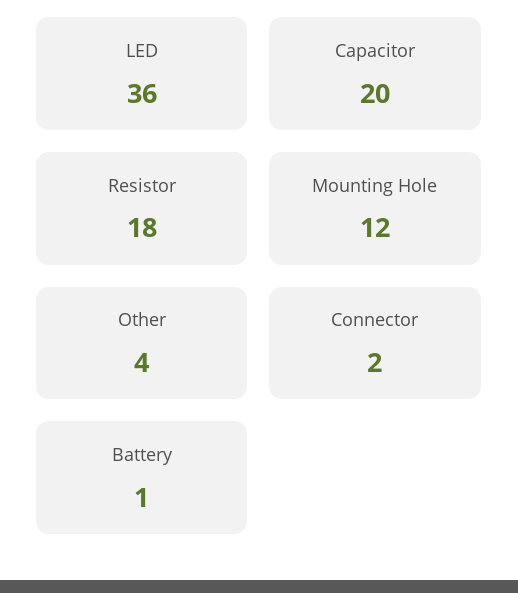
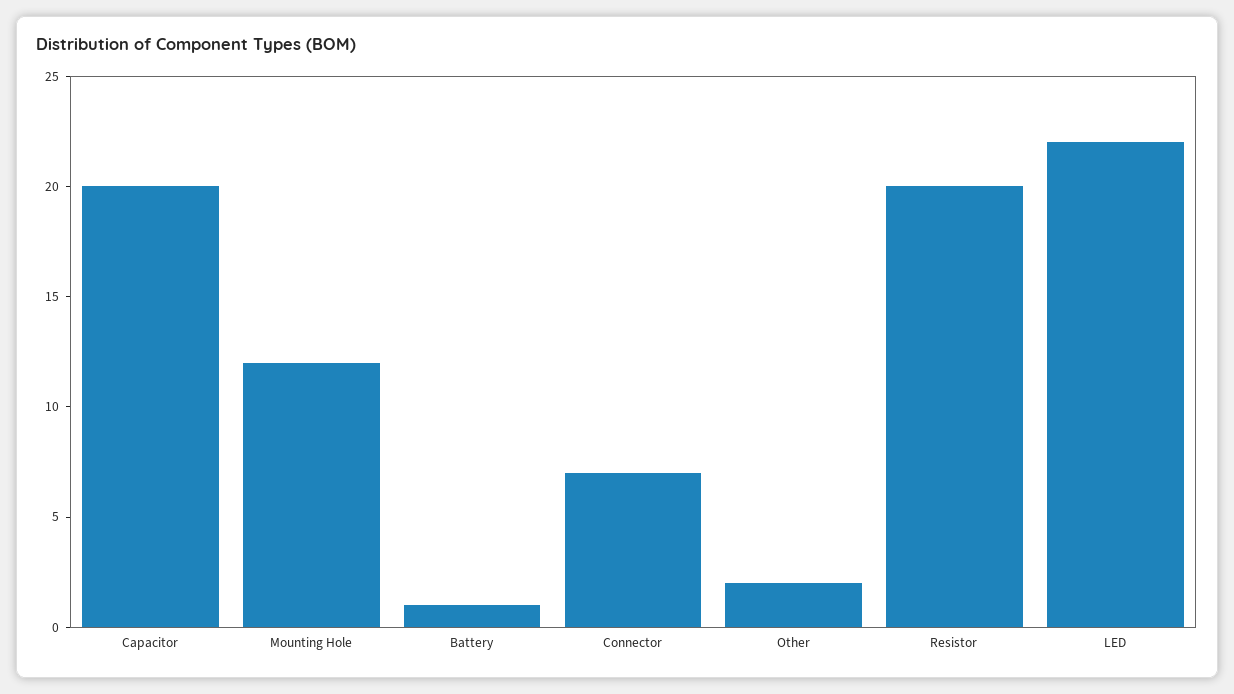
  {
-   "LED": 36,
+   "LED": 22,
    "Capacitor": 20,
-   "Resistor": 18,
+   "Resistor": 20,
    "Mounting Hole": 12,
-   "Other": 4,
+   "Other": 2,
-   "Connector": 2,
+   "Connector": 7,
    "Battery": 1
  }

